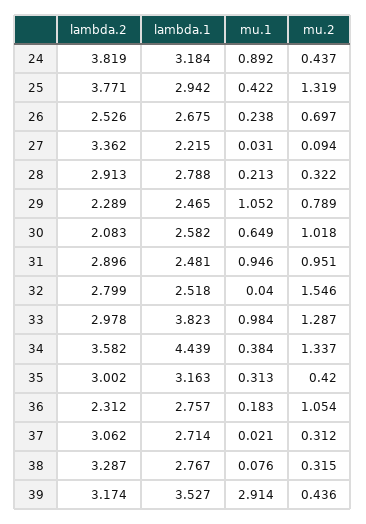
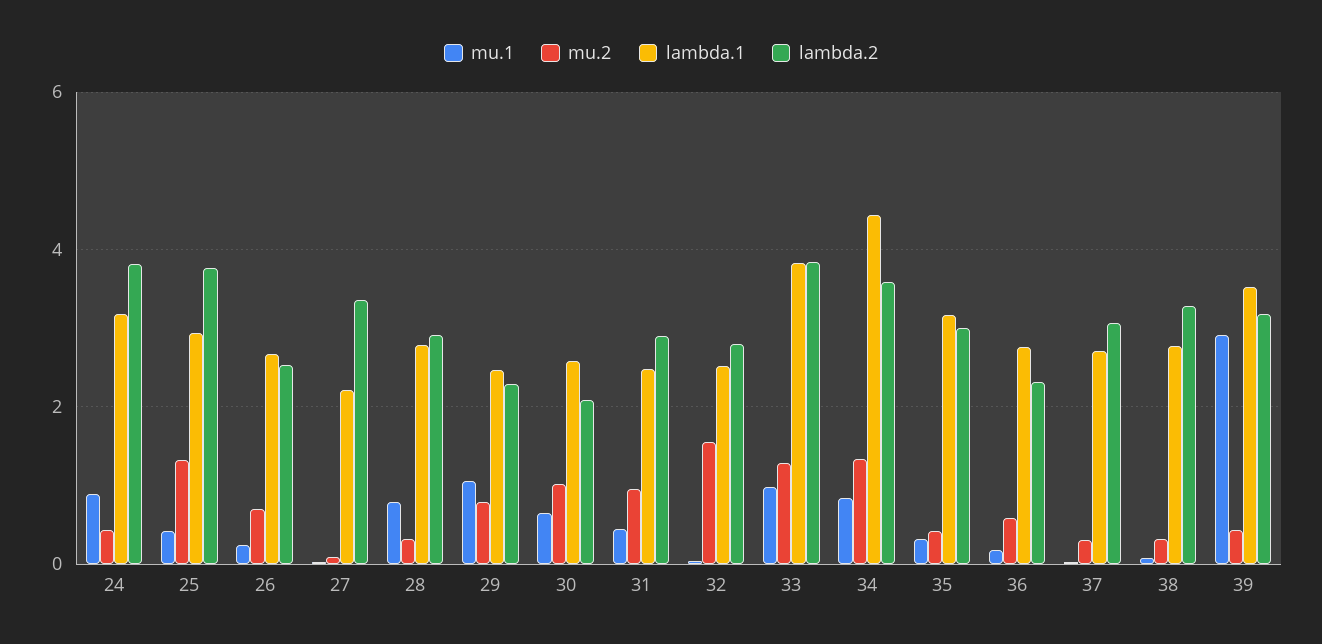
  {
    "lambda.2": {
      "24": 3.819,
      "25": 3.771,
      "26": 2.526,
      "27": 3.362,
      "28": 2.913,
      "29": 2.289,
      "30": 2.083,
      "31": 2.896,
      "32": 2.799,
-     "33": 2.978,
+     "33": 3.8,
      "34": 3.582,
      "35": 3.002,
      "36": 2.312,
      "37": 3.062,
      "38": 3.287,
      "39": 3.174
    },
    "lambda.1": {
      "24": 3.184,
      "25": 2.942,
      "26": 2.675,
      "27": 2.215,
      "28": 2.788,
      "29": 2.465,
      "30": 2.582,
      "31": 2.481,
      "32": 2.518,
      "33": 3.823,
      "34": 4.439,
      "35": 3.163,
      "36": 2.757,
      "37": 2.714,
      "38": 2.767,
      "39": 3.527
    },
    "mu.1": {
      "24": 0.892,
      "25": 0.422,
      "26": 0.238,
      "27": 0.031,
-     "28": 0.213,
+     "28": 0.8,
      "29": 1.052,
      "30": 0.649,
-     "31": 0.946,
+     "31": 0.4,
      "32": 0.04,
      "33": 0.984,
-     "34": 0.384,
+     "34": 0.8,
      "35": 0.313,
      "36": 0.183,
      "37": 0.021,
      "38": 0.076,
      "39": 2.914
    },
    "mu.2": {
      "24": 0.437,
      "25": 1.319,
      "26": 0.697,
      "27": 0.094,
      "28": 0.322,
      "29": 0.789,
      "30": 1.018,
      "31": 0.951,
      "32": 1.546,
      "33": 1.287,
      "34": 1.337,
      "35": 0.42,
-     "36": 1.054,
+     "36": 0.6,
      "37": 0.312,
      "38": 0.315,
      "39": 0.436
    }
  }

